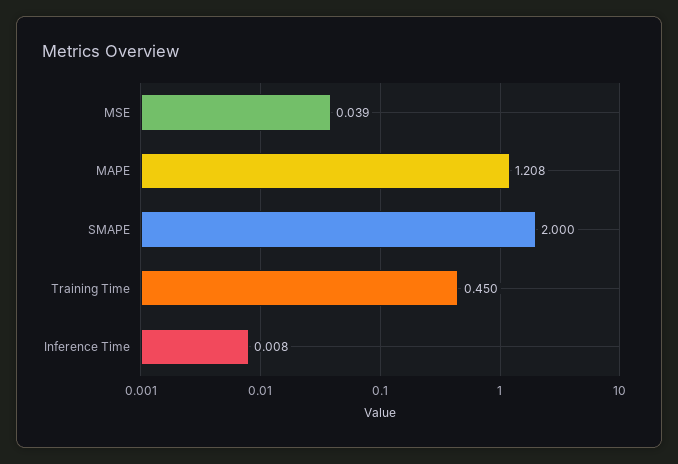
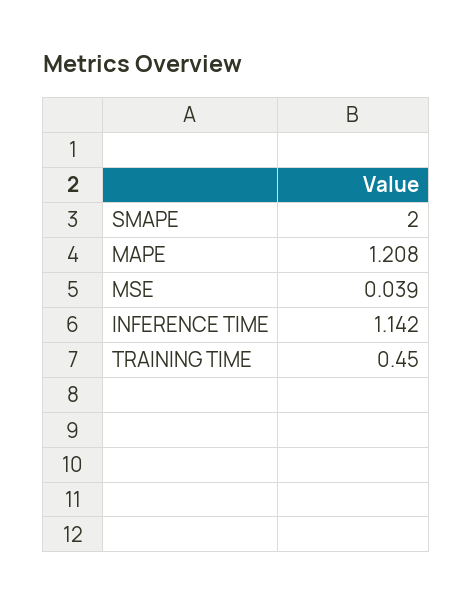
  {
    "MSE": 0.039,
    "MAPE": 1.208,
    "SMAPE": 2,
    "Training Time": 0.45,
-   "Inference Time": 0.008
+   "Inference Time": 1.142
  }

